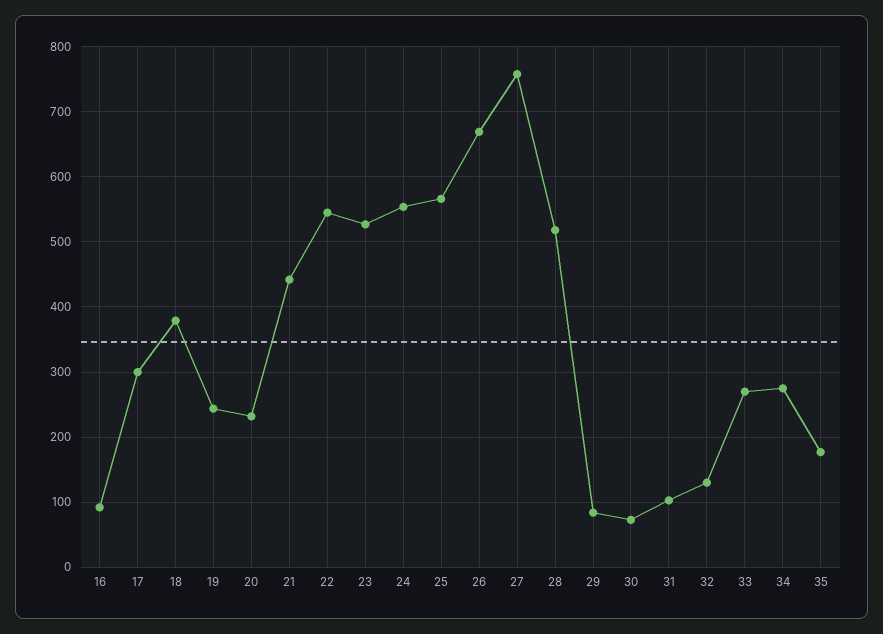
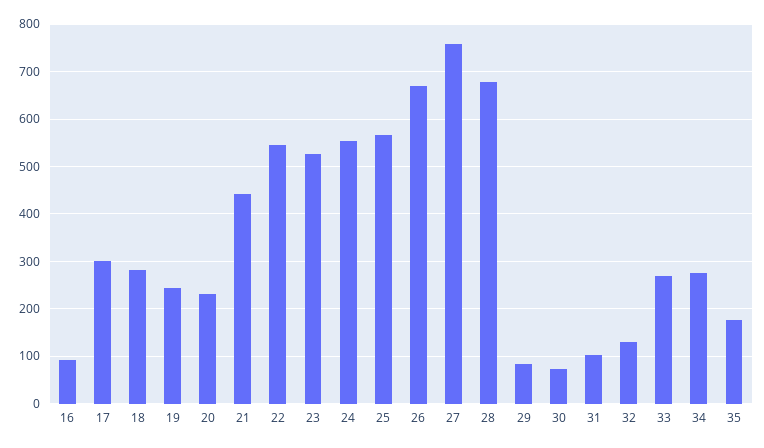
  {
    "16": 90,
    "17": 300,
-   "18": 380,
+   "18": 280,
    "19": 240,
    "20": 230,
    "21": 440,
    "22": 550,
    "23": 530,
    "24": 550,
    "25": 570,
    "26": 670,
    "27": 760,
-   "28": 520,
+   "28": 680,
    "29": 80,
    "30": 70,
    "31": 100,
    "32": 130,
    "33": 270,
    "34": 280,
    "35": 180
  }

